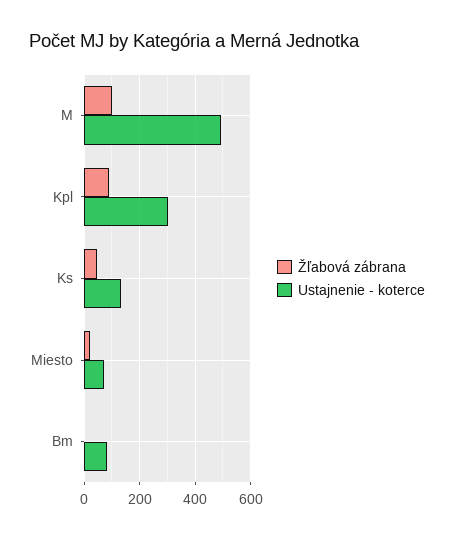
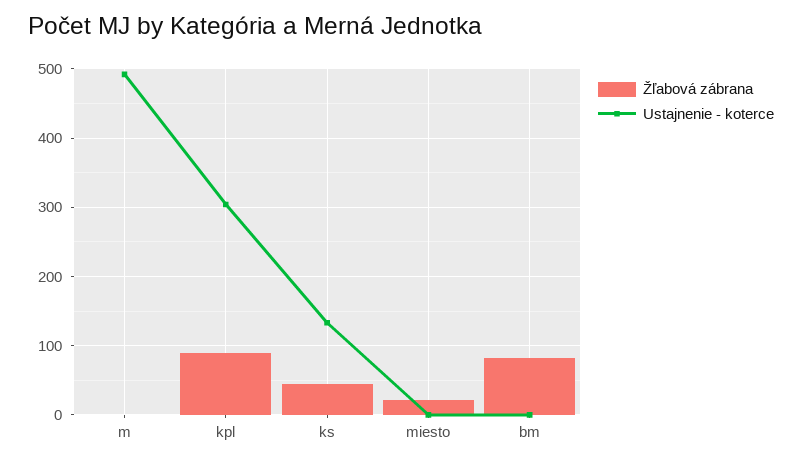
  {
    "Žľabová zábrana": {
-     "M": 100,
+     "M": 0,
      "Kpl": 90,
      "Ks": 50,
      "Miesto": 20,
-     "Bm": 0
+     "Bm": 80
    },
    "Ustajnenie - koterce": {
      "M": 490,
      "Kpl": 300,
      "Ks": 130,
-     "Miesto": 75,
+     "Miesto": 0,
-     "Bm": 75
+     "Bm": 0
    }
  }

